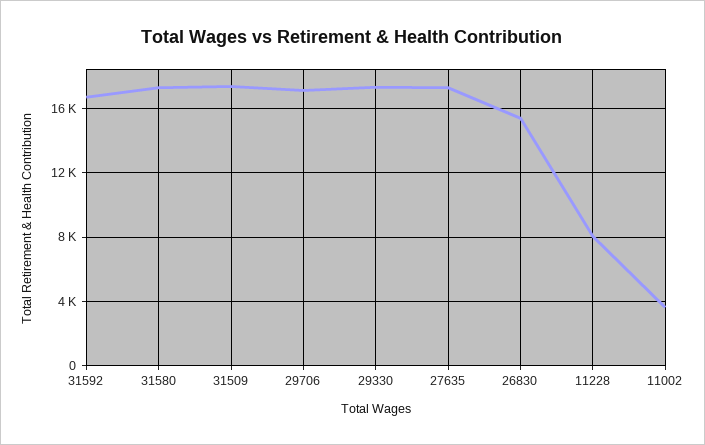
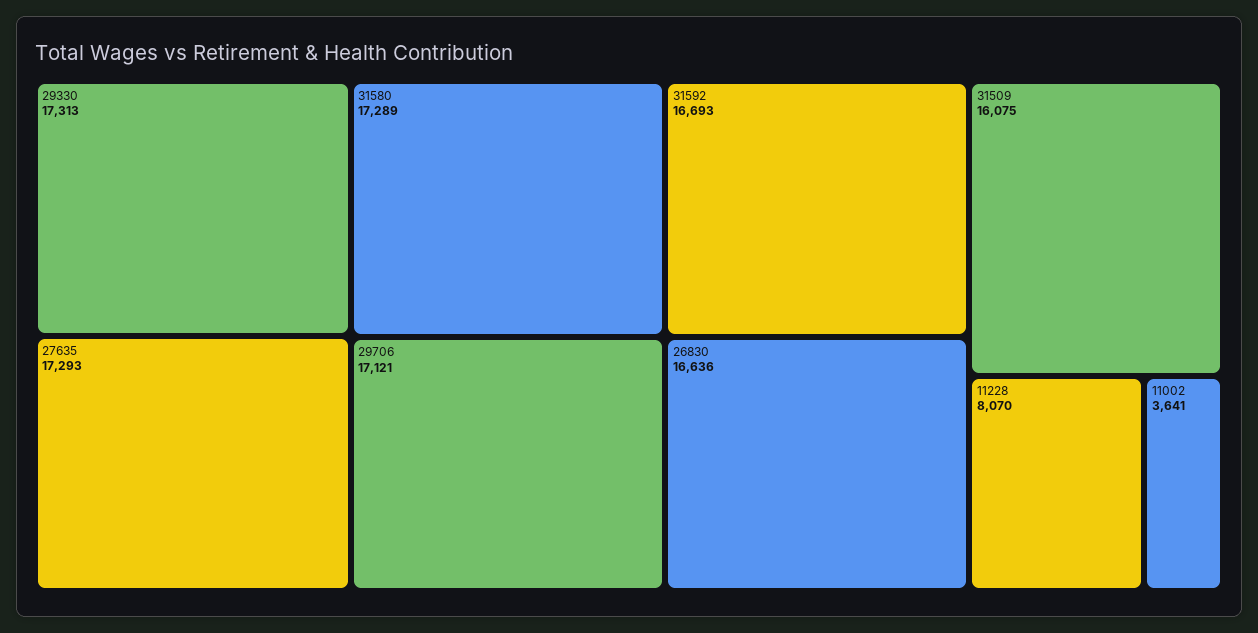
  {
    "31592": 16693,
    "31580": 17289,
-   "31509": 17500,
+   "31509": 16075,
    "29706": 17121,
    "29330": 17313,
    "27635": 17293,
-   "26830": 15500,
+   "26830": 16636,
    "11228": 8070,
    "11002": 3641
  }

